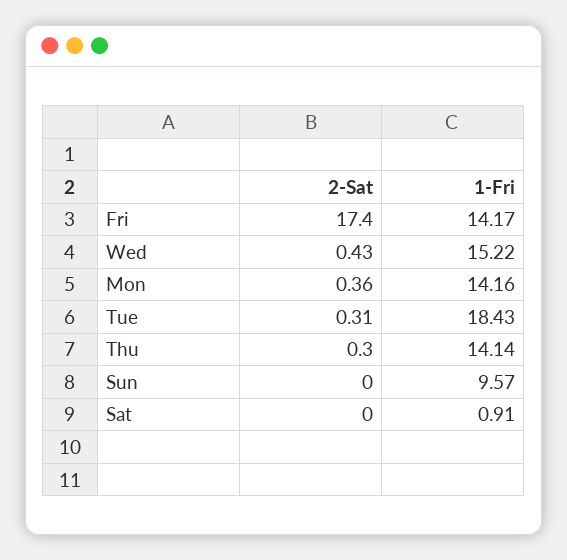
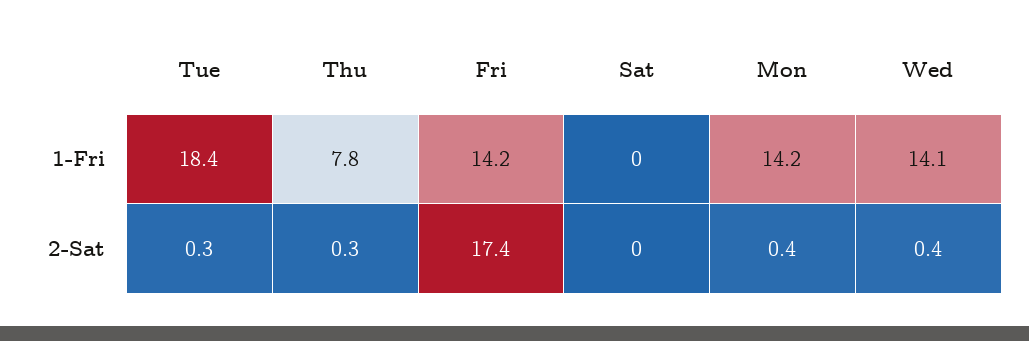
  {
    "2-Sat": {
      "Fri": 17.4,
      "Wed": 0.43,
      "Mon": 0.36,
      "Tue": 0.31,
      "Thu": 0.3,
-     "Sun": 0,
      "Sat": 0
    },
    "1-Fri": {
      "Fri": 14.17,
-     "Wed": 15.22,
+     "Wed": 14.1,
      "Mon": 14.16,
      "Tue": 18.43,
-     "Thu": 14.14,
+     "Thu": 7.8,
-     "Sun": 9.57,
-     "Sat": 0.91
+     "Sat": 0
    }
  }

